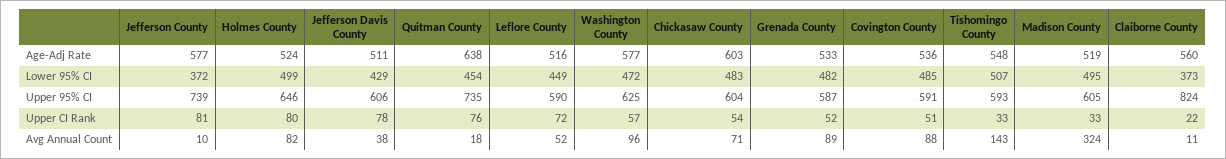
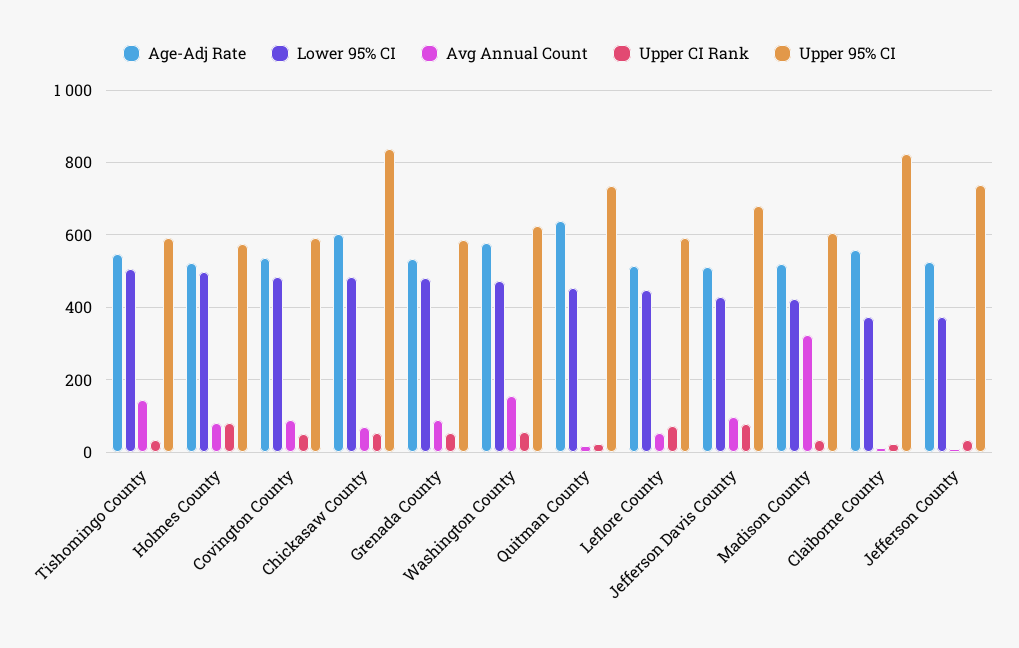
  {
    "Age-Adj Rate": {
-     "Jefferson County": 577,
+     "Jefferson County": 520,
      "Holmes County": 524,
      "Jefferson Davis County": 511,
      "Quitman County": 638,
      "Leflore County": 516,
      "Washington County": 577,
      "Chickasaw County": 603,
      "Grenada County": 533,
      "Covington County": 536,
      "Tishomingo County": 548,
      "Madison County": 519,
      "Claiborne County": 560
    },
    "Lower 95% CI": {
      "Jefferson County": 372,
      "Holmes County": 499,
      "Jefferson Davis County": 429,
      "Quitman County": 454,
      "Leflore County": 449,
      "Washington County": 472,
      "Chickasaw County": 483,
      "Grenada County": 482,
      "Covington County": 485,
      "Tishomingo County": 507,
-     "Madison County": 495,
+     "Madison County": 420,
      "Claiborne County": 373
    },
    "Upper 95% CI": {
      "Jefferson County": 739,
-     "Holmes County": 646,
+     "Holmes County": 580,
-     "Jefferson Davis County": 606,
+     "Jefferson Davis County": 680,
      "Quitman County": 735,
      "Leflore County": 590,
      "Washington County": 625,
-     "Chickasaw County": 604,
+     "Chickasaw County": 840,
      "Grenada County": 587,
      "Covington County": 591,
      "Tishomingo County": 593,
      "Madison County": 605,
      "Claiborne County": 824
    },
    "Upper CI Rank": {
-     "Jefferson County": 81,
+     "Jefferson County": 40,
      "Holmes County": 80,
      "Jefferson Davis County": 78,
-     "Quitman County": 76,
+     "Quitman County": 20,
      "Leflore County": 72,
      "Washington County": 57,
      "Chickasaw County": 54,
      "Grenada County": 52,
      "Covington County": 51,
      "Tishomingo County": 33,
      "Madison County": 33,
      "Claiborne County": 22
    },
    "Avg Annual Count": {
      "Jefferson County": 10,
      "Holmes County": 82,
-     "Jefferson Davis County": 38,
+     "Jefferson Davis County": 100,
      "Quitman County": 18,
      "Leflore County": 52,
-     "Washington County": 96,
+     "Washington County": 160,
      "Chickasaw County": 71,
      "Grenada County": 89,
      "Covington County": 88,
      "Tishomingo County": 143,
      "Madison County": 324,
      "Claiborne County": 11
    }
  }

